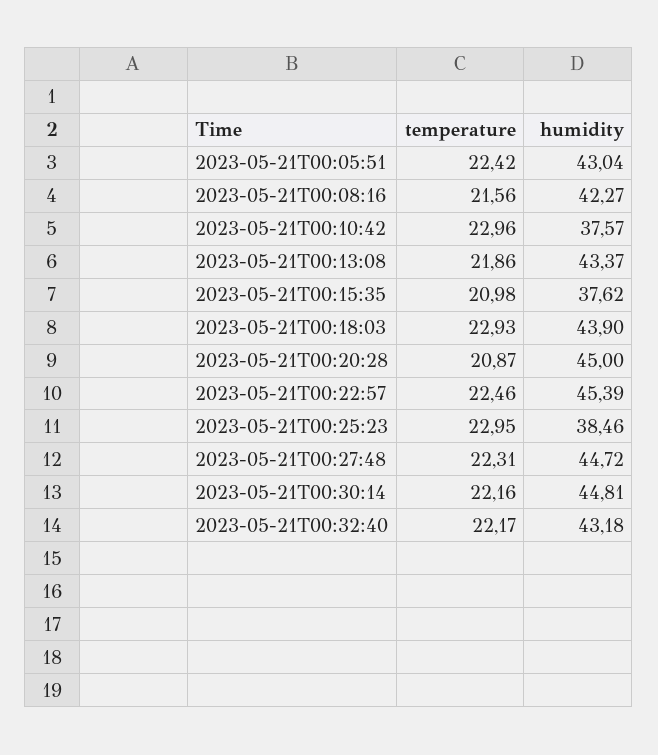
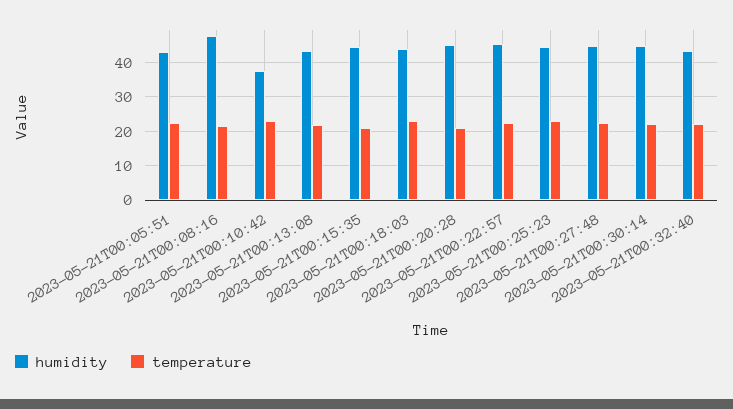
  {
    "temperature": {
      "2023-05-21T00:05:51": 22.42,
      "2023-05-21T00:08:16": 21.56,
      "2023-05-21T00:10:42": 22.96,
      "2023-05-21T00:13:08": 21.86,
      "2023-05-21T00:15:35": 20.98,
      "2023-05-21T00:18:03": 22.93,
      "2023-05-21T00:20:28": 20.87,
      "2023-05-21T00:22:57": 22.46,
      "2023-05-21T00:25:23": 22.95,
      "2023-05-21T00:27:48": 22.31,
      "2023-05-21T00:30:14": 22.16,
      "2023-05-21T00:32:40": 22.17
    },
    "humidity": {
      "2023-05-21T00:05:51": 43.04,
-     "2023-05-21T00:08:16": 42.27,
+     "2023-05-21T00:08:16": 48,
      "2023-05-21T00:10:42": 37.57,
      "2023-05-21T00:13:08": 43.37,
-     "2023-05-21T00:15:35": 37.62,
+     "2023-05-21T00:15:35": 44,
      "2023-05-21T00:18:03": 43.9,
      "2023-05-21T00:20:28": 45,
      "2023-05-21T00:22:57": 45.39,
-     "2023-05-21T00:25:23": 38.46,
+     "2023-05-21T00:25:23": 44,
      "2023-05-21T00:27:48": 44.72,
      "2023-05-21T00:30:14": 44.81,
      "2023-05-21T00:32:40": 43.18
    }
  }

